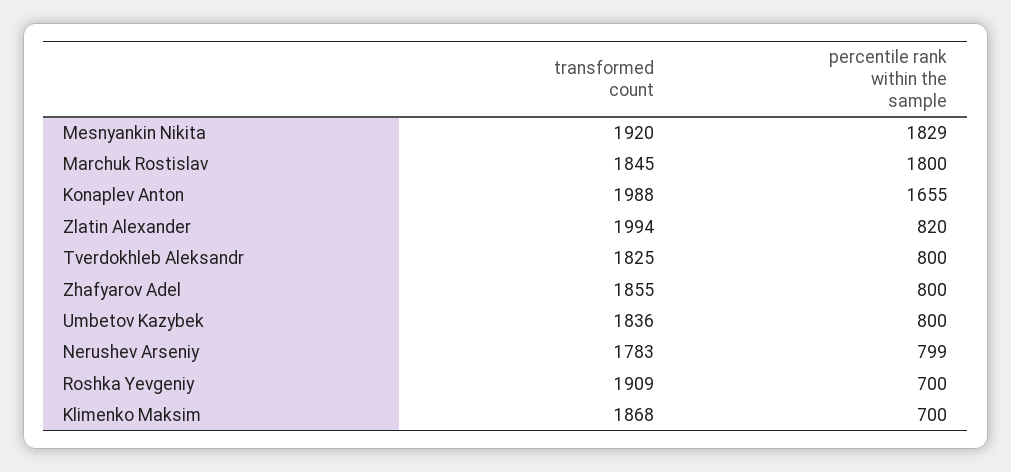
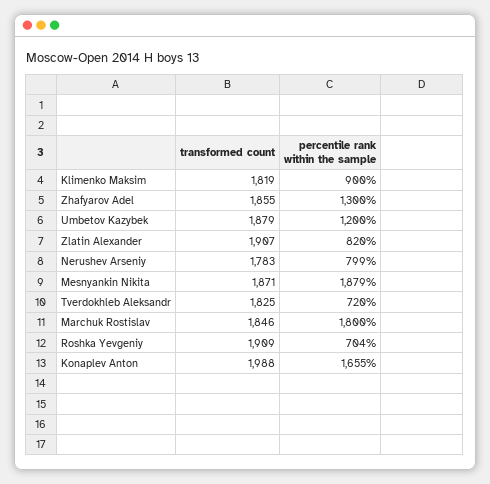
  {
    "transformed count": {
-     "Mesnyankin Nikita": 1920,
+     "Mesnyankin Nikita": 1871,
-     "Marchuk Rostislav": 1845,
+     "Marchuk Rostislav": 1846,
      "Konaplev Anton": 1988,
-     "Zlatin Alexander": 1994,
+     "Zlatin Alexander": 1907,
      "Tverdokhleb Aleksandr": 1825,
      "Zhafyarov Adel": 1855,
-     "Umbetov Kazybek": 1836,
+     "Umbetov Kazybek": 1879,
      "Nerushev Arseniy": 1783,
      "Roshka Yevgeniy": 1909,
-     "Klimenko Maksim": 1868
+     "Klimenko Maksim": 1819
    },
    "percentile rank within the sample": {
-     "Mesnyankin Nikita": 1829,
+     "Mesnyankin Nikita": 1879,
      "Marchuk Rostislav": 1800,
      "Konaplev Anton": 1655,
      "Zlatin Alexander": 820,
-     "Tverdokhleb Aleksandr": 800,
+     "Tverdokhleb Aleksandr": 720,
-     "Zhafyarov Adel": 800,
+     "Zhafyarov Adel": 1300,
-     "Umbetov Kazybek": 800,
+     "Umbetov Kazybek": 1200,
      "Nerushev Arseniy": 799,
-     "Roshka Yevgeniy": 700,
+     "Roshka Yevgeniy": 704,
-     "Klimenko Maksim": 700
+     "Klimenko Maksim": 900
    }
  }

